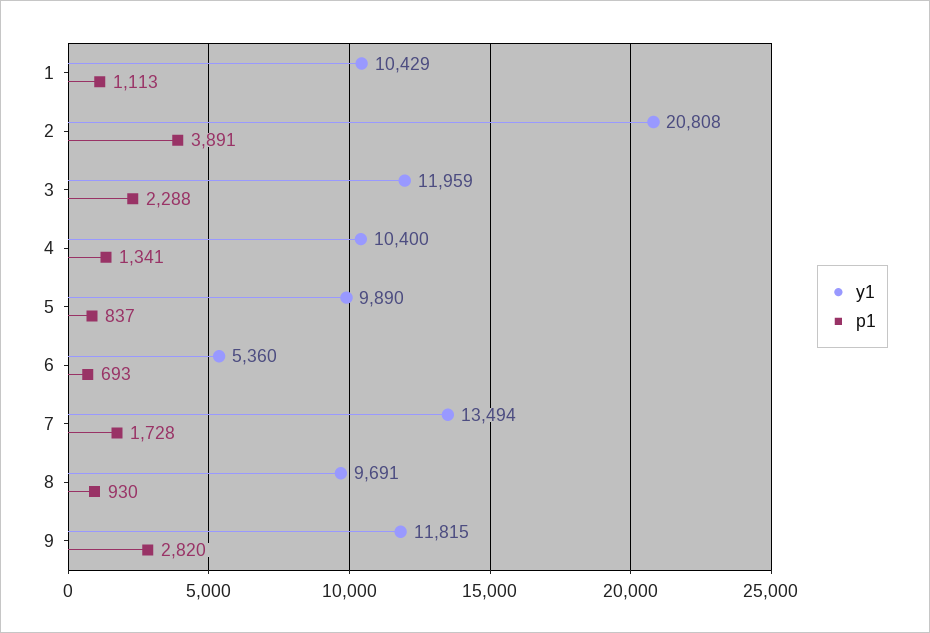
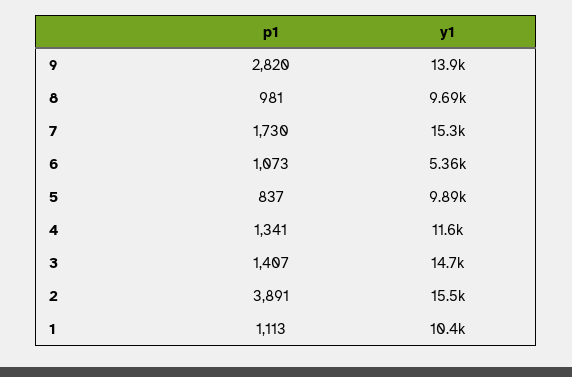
  {
    "y1": {
      "1": 10429,
-     "2": 20808,
+     "2": 15500,
-     "3": 11959,
+     "3": 14700,
-     "4": 10400,
+     "4": 11600,
      "5": 9890,
      "6": 5360,
-     "7": 13494,
+     "7": 15300,
      "8": 9691,
-     "9": 11815
+     "9": 13900
    },
    "p1": {
      "1": 1113,
      "2": 3891,
-     "3": 2288,
+     "3": 1407,
      "4": 1341,
      "5": 837,
-     "6": 693,
+     "6": 1073,
-     "7": 1728,
+     "7": 1730,
-     "8": 930,
+     "8": 981,
      "9": 2820
    }
  }

